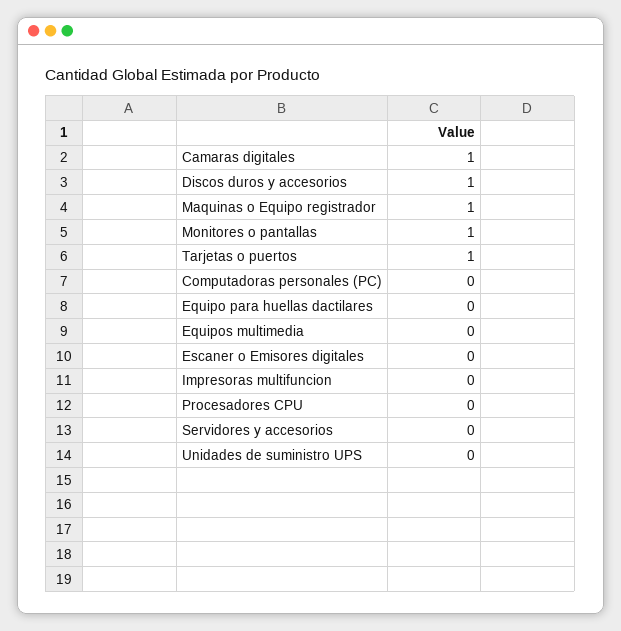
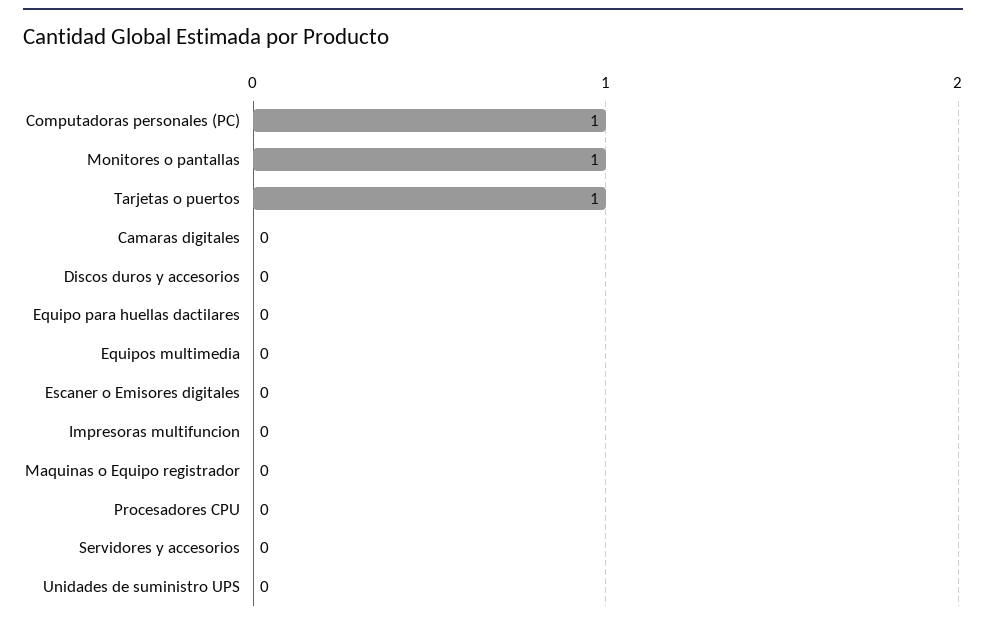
  {
-   "Camaras digitales": 1,
+   "Camaras digitales": 0,
-   "Discos duros y accesorios": 1,
+   "Discos duros y accesorios": 0,
-   "Maquinas o Equipo registrador": 1,
+   "Maquinas o Equipo registrador": 0,
    "Monitores o pantallas": 1,
    "Tarjetas o puertos": 1,
-   "Computadoras personales (PC)": 0,
+   "Computadoras personales (PC)": 1,
    "Equipo para huellas dactilares": 0,
    "Equipos multimedia": 0,
    "Escaner o Emisores digitales": 0,
    "Impresoras multifuncion": 0,
    "Procesadores CPU": 0,
    "Servidores y accesorios": 0,
    "Unidades de suministro UPS": 0
  }

